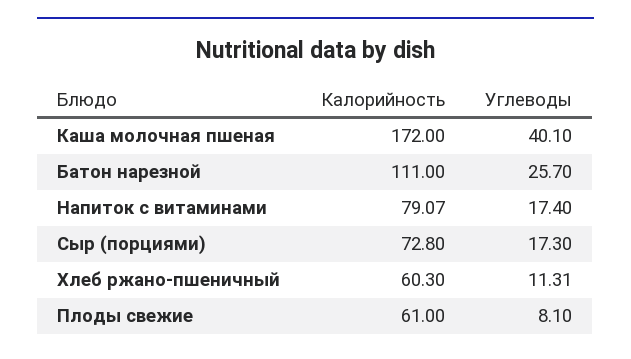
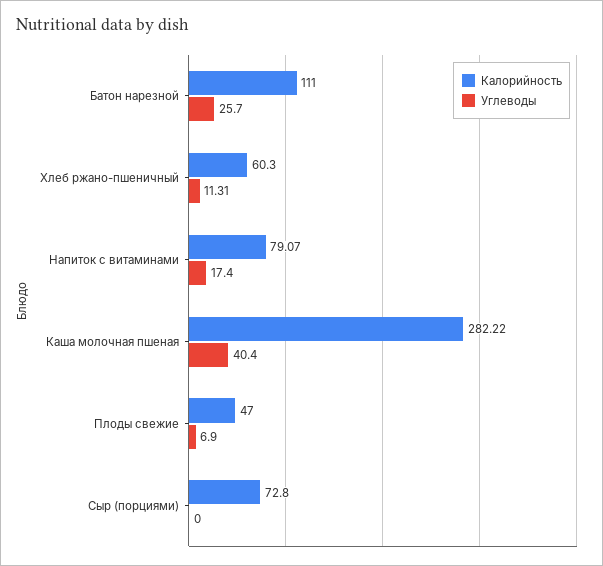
  {
    "Калорийность": {
-     "Каша молочная пшеная": 172,
+     "Каша молочная пшеная": 282.22,
      "Батон нарезной": 111,
      "Напиток с витаминами": 79.07,
      "Сыр (порциями)": 72.8,
      "Хлеб ржано-пшеничный": 60.3,
-     "Плоды свежие": 61
+     "Плоды свежие": 47
    },
    "Углеводы": {
-     "Каша молочная пшеная": 40.1,
+     "Каша молочная пшеная": 40.4,
      "Батон нарезной": 25.7,
      "Напиток с витаминами": 17.4,
-     "Сыр (порциями)": 17.3,
+     "Сыр (порциями)": 0,
      "Хлеб ржано-пшеничный": 11.31,
-     "Плоды свежие": 8.1
+     "Плоды свежие": 6.9
    }
  }

